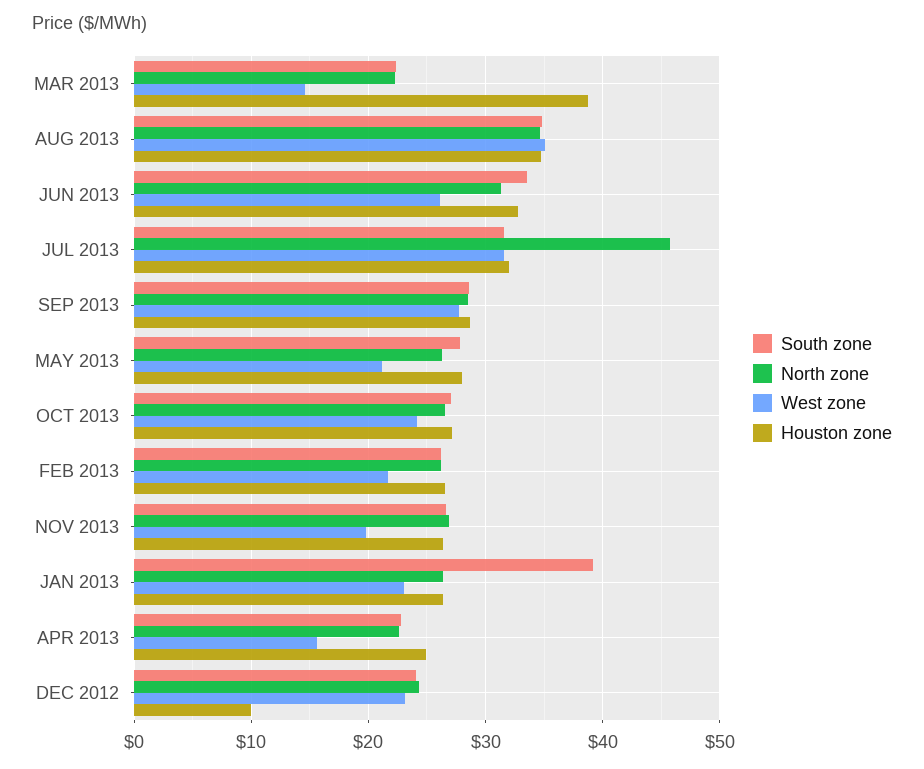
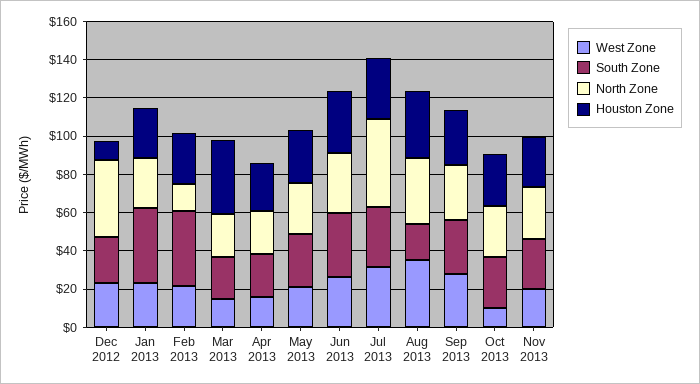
  {
    "South zone": {
      "MAR 2013": 22,
-     "AUG 2013": 35,
+     "AUG 2013": 20,
      "JUN 2013": 34,
      "JUL 2013": 32,
      "SEP 2013": 29,
      "MAY 2013": 28,
      "OCT 2013": 27,
-     "FEB 2013": 26,
+     "FEB 2013": 40,
      "NOV 2013": 27,
      "JAN 2013": 39,
      "APR 2013": 23,
      "DEC 2012": 24
    },
    "North zone": {
      "MAR 2013": 22,
      "AUG 2013": 35,
      "JUN 2013": 31,
      "JUL 2013": 46,
      "SEP 2013": 29,
      "MAY 2013": 26,
      "OCT 2013": 27,
-     "FEB 2013": 26,
+     "FEB 2013": 15,
      "NOV 2013": 27,
      "JAN 2013": 26,
      "APR 2013": 23,
-     "DEC 2012": 24
+     "DEC 2012": 40
    },
    "West zone": {
      "MAR 2013": 15,
      "AUG 2013": 35,
      "JUN 2013": 26,
      "JUL 2013": 32,
      "SEP 2013": 28,
      "MAY 2013": 21,
-     "OCT 2013": 24,
+     "OCT 2013": 10,
      "FEB 2013": 22,
      "NOV 2013": 20,
      "JAN 2013": 23,
      "APR 2013": 16,
      "DEC 2012": 23
    },
    "Houston zone": {
      "MAR 2013": 39,
      "AUG 2013": 35,
      "JUN 2013": 33,
      "JUL 2013": 32,
      "SEP 2013": 29,
      "MAY 2013": 28,
      "OCT 2013": 27,
      "FEB 2013": 27,
      "NOV 2013": 26,
      "JAN 2013": 26,
      "APR 2013": 25,
      "DEC 2012": 10
    }
  }

